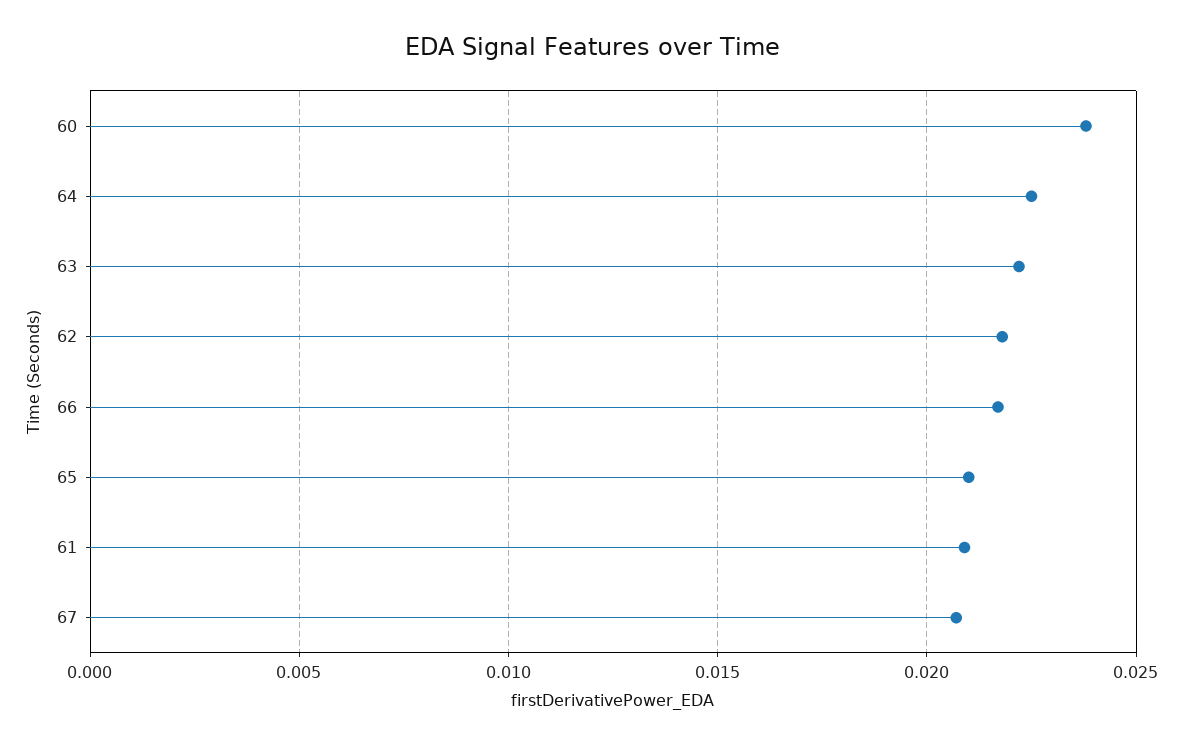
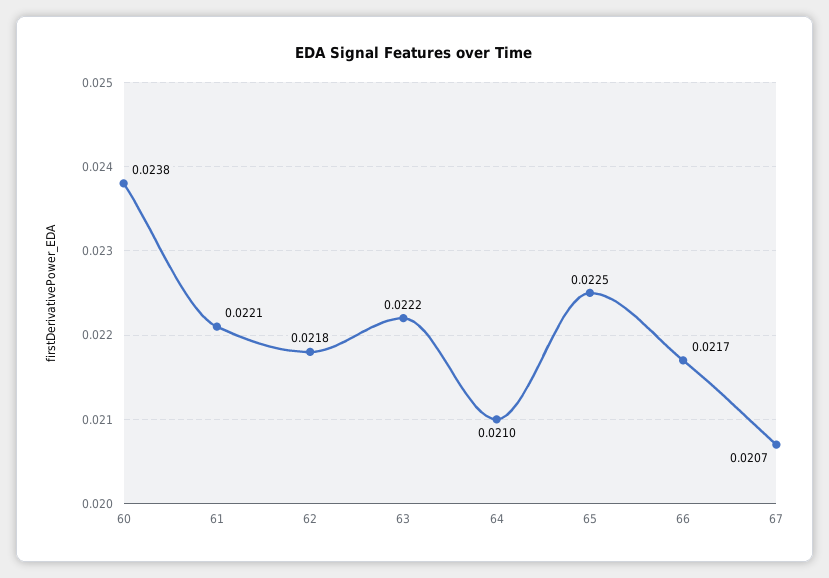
  {
    "60": 0.0238,
-   "64": 0.0225,
+   "64": 0.021,
    "63": 0.0222,
    "62": 0.0218,
    "66": 0.0217,
-   "65": 0.021,
+   "65": 0.0225,
-   "61": 0.021,
+   "61": 0.0221,
    "67": 0.0207
  }

